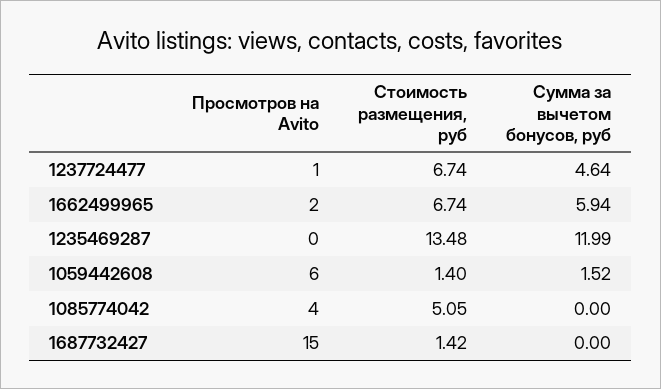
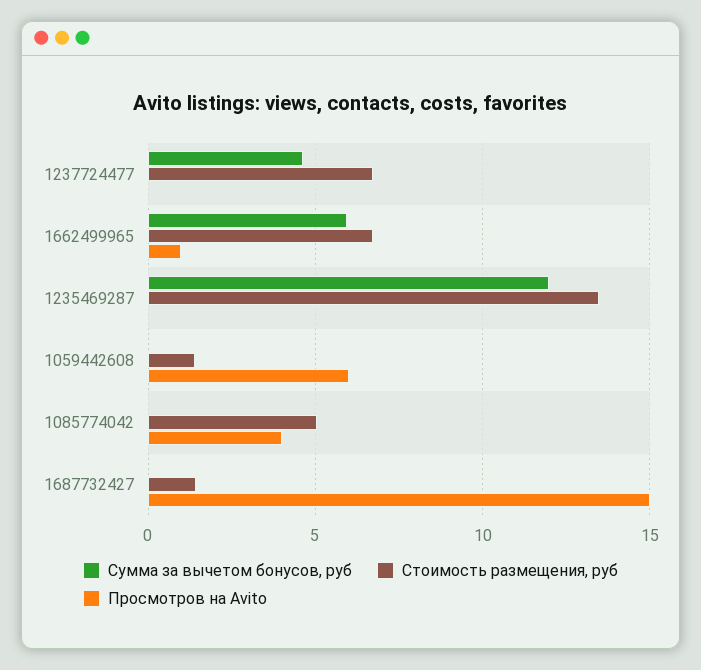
  {
    "Просмотров на Avito": {
-     "1237724477": 1,
+     "1237724477": 0,
-     "1662499965": 2,
+     "1662499965": 1,
      "1235469287": 0,
      "1059442608": 6,
      "1085774042": 4,
      "1687732427": 15
    },
    "Стоимость размещения, руб": {
      "1237724477": 6.74,
      "1662499965": 6.74,
      "1235469287": 13.48,
      "1059442608": 1.4,
      "1085774042": 5.05,
      "1687732427": 1.42
    },
    "Сумма за вычетом бонусов, руб": {
      "1237724477": 4.64,
      "1662499965": 5.94,
      "1235469287": 11.99,
-     "1059442608": 1.52,
+     "1059442608": 0,
      "1085774042": 0,
      "1687732427": 0
    }
  }

